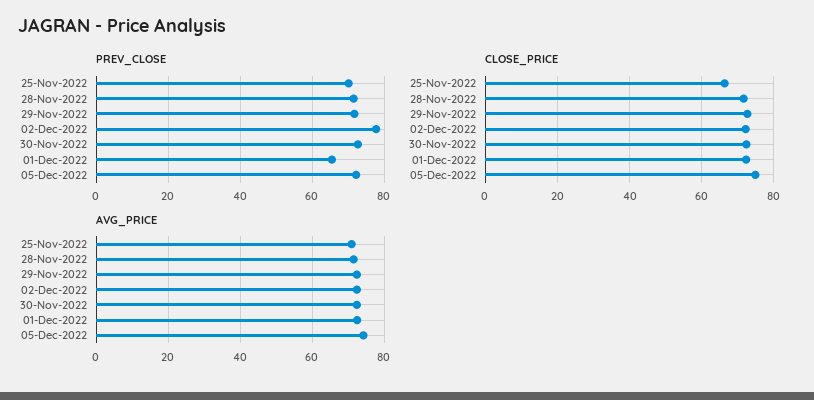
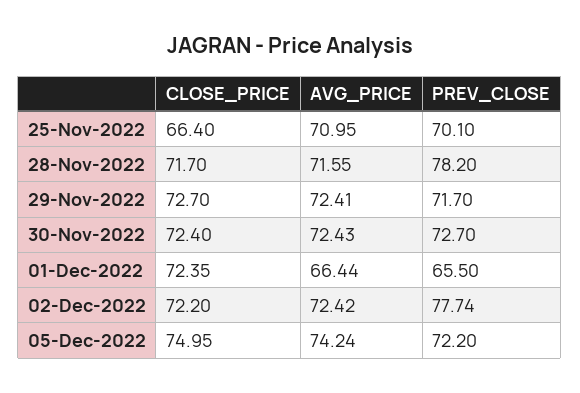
  {
    "PREV_CLOSE": {
      "25-Nov-2022": 70.1,
-     "28-Nov-2022": 72,
+     "28-Nov-2022": 78.2,
      "29-Nov-2022": 71.7,
      "02-Dec-2022": 77.74,
      "30-Nov-2022": 72.7,
      "01-Dec-2022": 65.5,
      "05-Dec-2022": 72.2
    },
    "CLOSE_PRICE": {
      "25-Nov-2022": 66.4,
      "28-Nov-2022": 71.7,
      "29-Nov-2022": 72.7,
      "02-Dec-2022": 72.2,
      "30-Nov-2022": 72.4,
      "01-Dec-2022": 72.35,
      "05-Dec-2022": 74.95
    },
    "AVG_PRICE": {
      "25-Nov-2022": 70.95,
      "28-Nov-2022": 71.55,
      "29-Nov-2022": 72.41,
      "02-Dec-2022": 72.42,
      "30-Nov-2022": 72.43,
-     "01-Dec-2022": 72,
+     "01-Dec-2022": 66.44,
      "05-Dec-2022": 74.24
    }
  }

